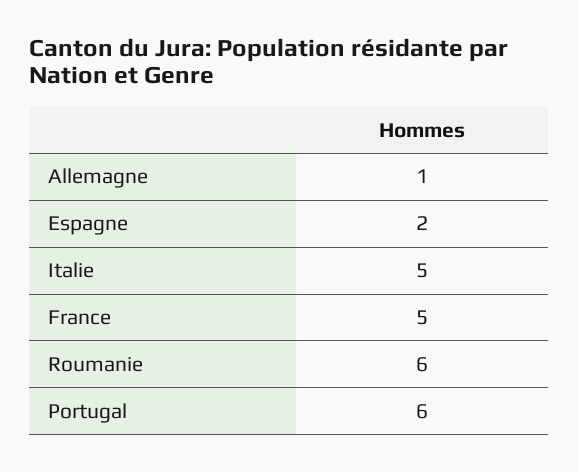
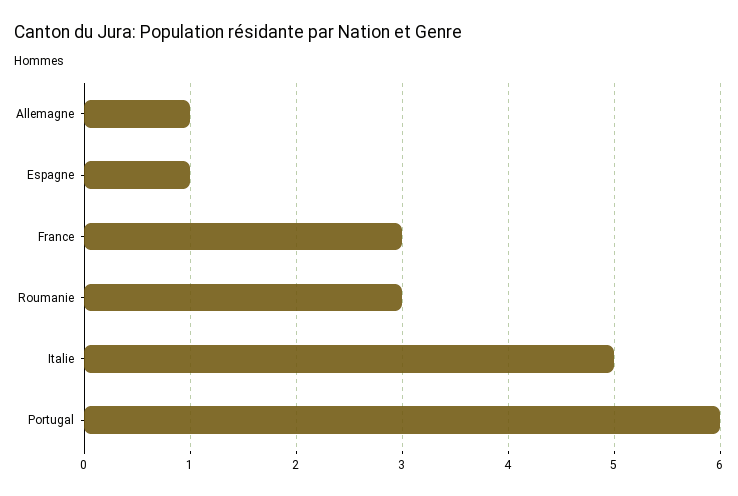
  {
    "Allemagne": 1,
-   "Espagne": 2,
+   "Espagne": 1,
    "Italie": 5,
-   "France": 5,
+   "France": 3,
-   "Roumanie": 6,
+   "Roumanie": 3,
    "Portugal": 6
  }

